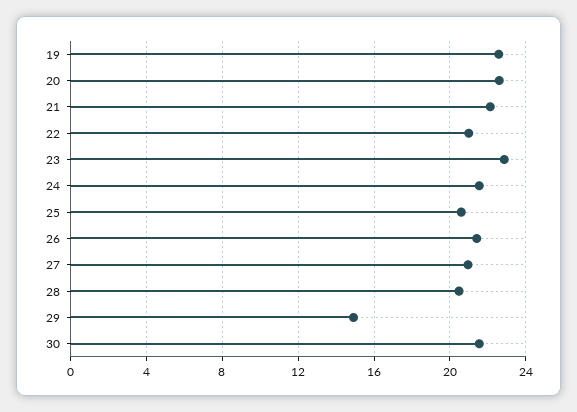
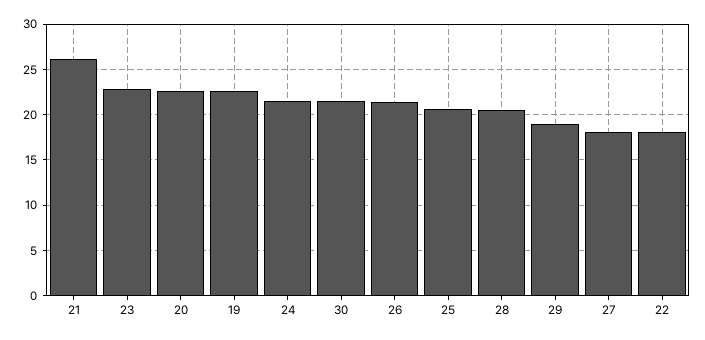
  {
    "19": 22.5,
    "20": 22.5,
-   "21": 22,
+   "21": 26,
-   "22": 21,
+   "22": 18,
    "23": 23,
    "24": 21.5,
    "25": 20.5,
    "26": 21.5,
-   "27": 21,
+   "27": 18,
    "28": 20.5,
-   "29": 15,
+   "29": 19,
    "30": 21.5
  }

